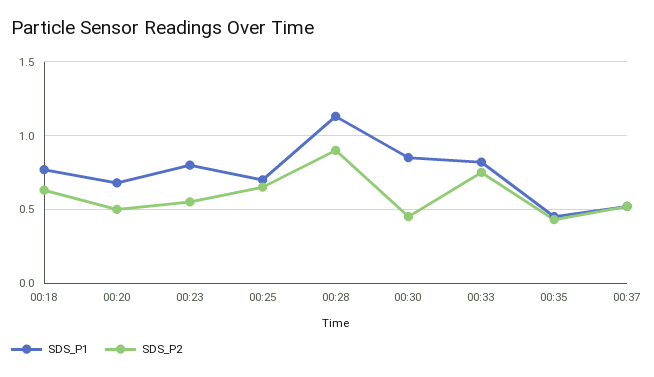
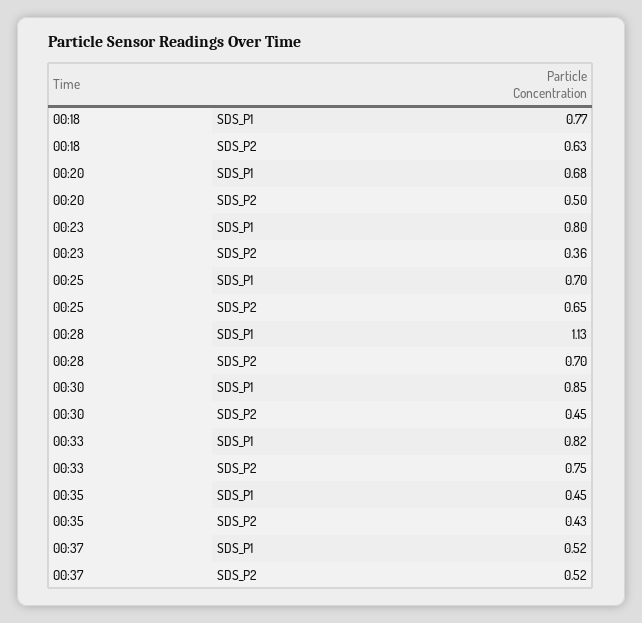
  {
    "SDS_P1": {
      "00:18": 0.77,
      "00:20": 0.68,
      "00:23": 0.8,
      "00:25": 0.7,
      "00:28": 1.13,
      "00:30": 0.85,
      "00:33": 0.82,
      "00:35": 0.45,
      "00:37": 0.52
    },
    "SDS_P2": {
      "00:18": 0.63,
      "00:20": 0.5,
-     "00:23": 0.55,
+     "00:23": 0.36,
      "00:25": 0.65,
-     "00:28": 0.9,
+     "00:28": 0.7,
      "00:30": 0.45,
      "00:33": 0.75,
      "00:35": 0.43,
      "00:37": 0.52
    }
  }

